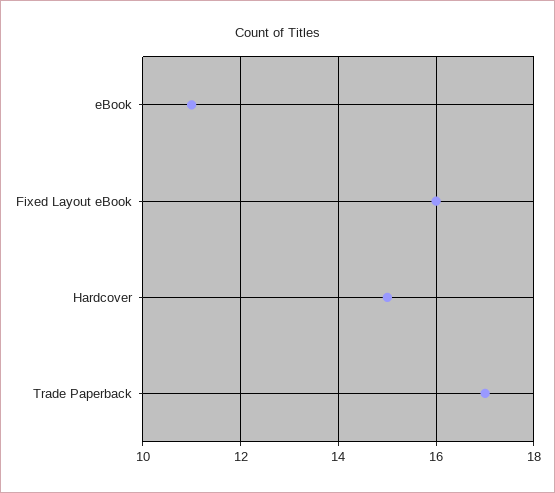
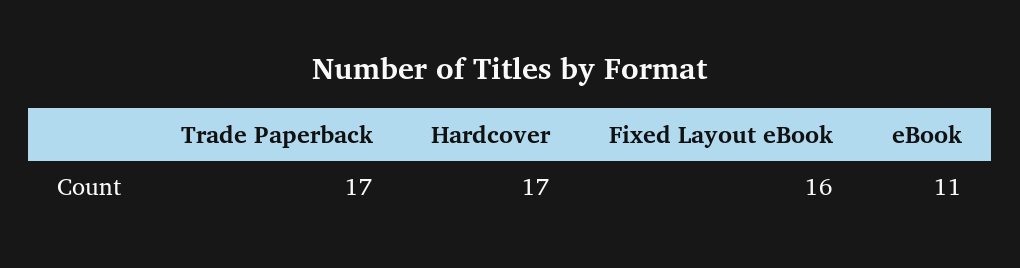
  {
    "eBook": 11,
    "Fixed Layout eBook": 16,
-   "Hardcover": 15,
+   "Hardcover": 17,
    "Trade Paperback": 17
  }

